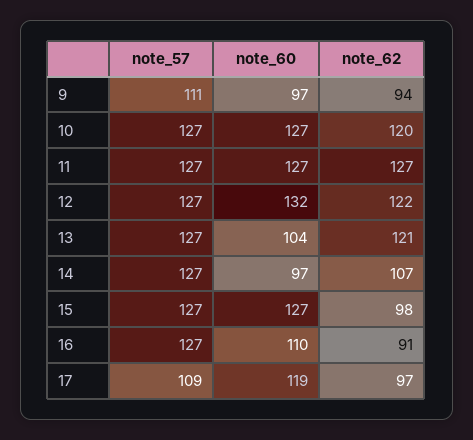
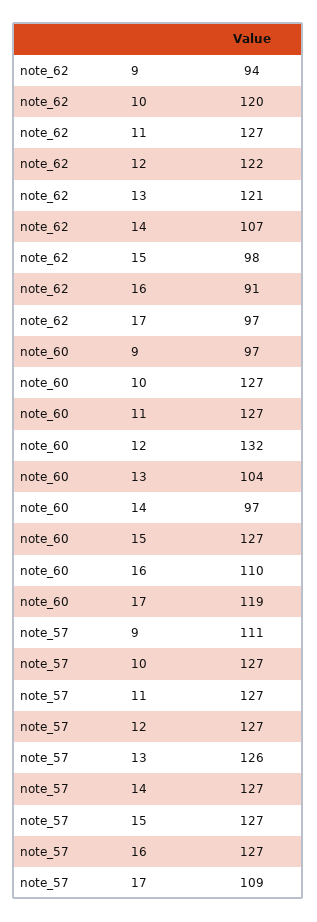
  {
    "note_57": {
      "9": 111,
      "10": 127,
      "11": 127,
      "12": 127,
-     "13": 127,
+     "13": 126,
      "14": 127,
      "15": 127,
      "16": 127,
      "17": 109
    },
    "note_60": {
      "9": 97,
      "10": 127,
      "11": 127,
      "12": 132,
      "13": 104,
      "14": 97,
      "15": 127,
      "16": 110,
      "17": 119
    },
    "note_62": {
      "9": 94,
      "10": 120,
      "11": 127,
      "12": 122,
      "13": 121,
      "14": 107,
      "15": 98,
      "16": 91,
      "17": 97
    }
  }

